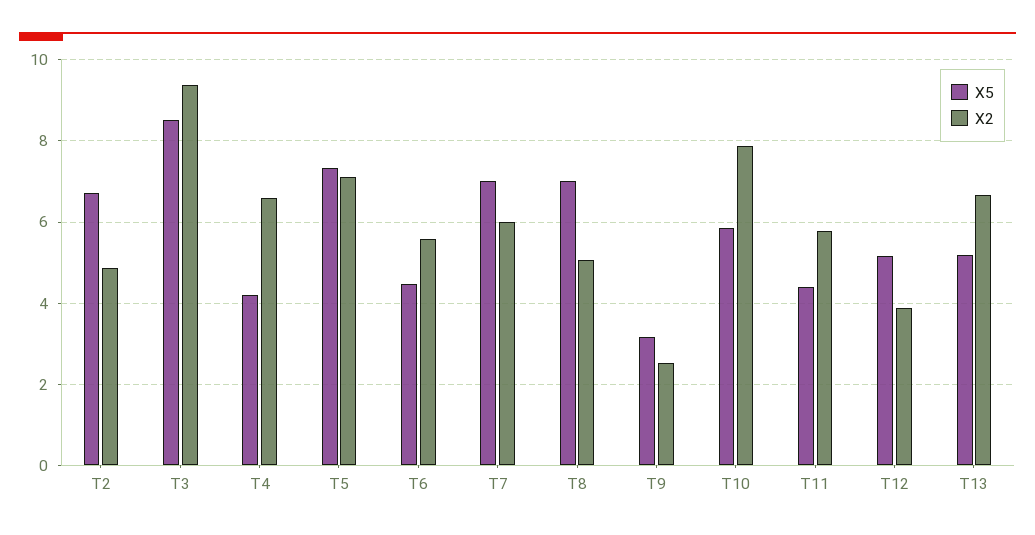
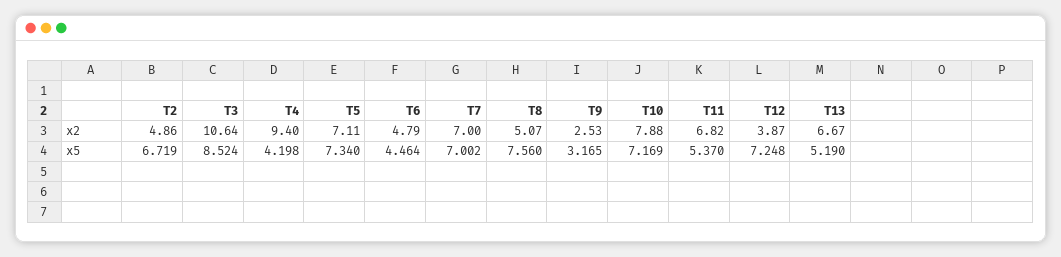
  {
    "X5": {
      "T2": 6.719,
      "T3": 8.524,
      "T4": 4.198,
      "T5": 7.34,
      "T6": 4.464,
      "T7": 7.002,
-     "T8": 7,
+     "T8": 7.56,
      "T9": 3.165,
-     "T10": 5.8,
+     "T10": 7.169,
-     "T11": 4.4,
+     "T11": 5.37,
-     "T12": 5.2,
+     "T12": 7.248,
      "T13": 5.19
    },
    "X2": {
      "T2": 4.86,
-     "T3": 9.4,
+     "T3": 10.64,
-     "T4": 6.6,
+     "T4": 9.4,
      "T5": 7.11,
-     "T6": 5.6,
+     "T6": 4.79,
-     "T7": 6,
+     "T7": 7,
      "T8": 5.07,
      "T9": 2.53,
      "T10": 7.88,
-     "T11": 5.8,
+     "T11": 6.82,
      "T12": 3.87,
      "T13": 6.67
    }
  }

